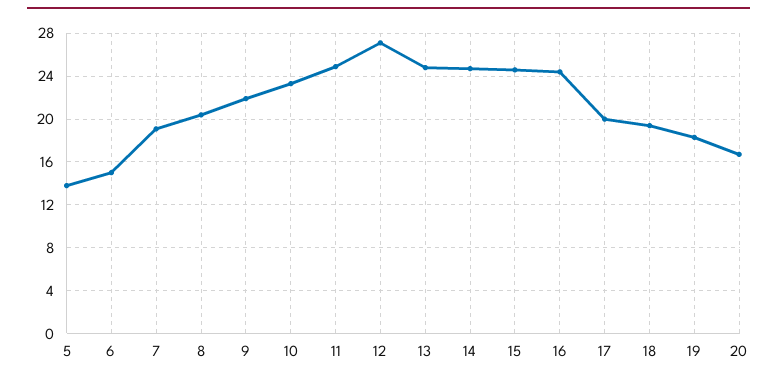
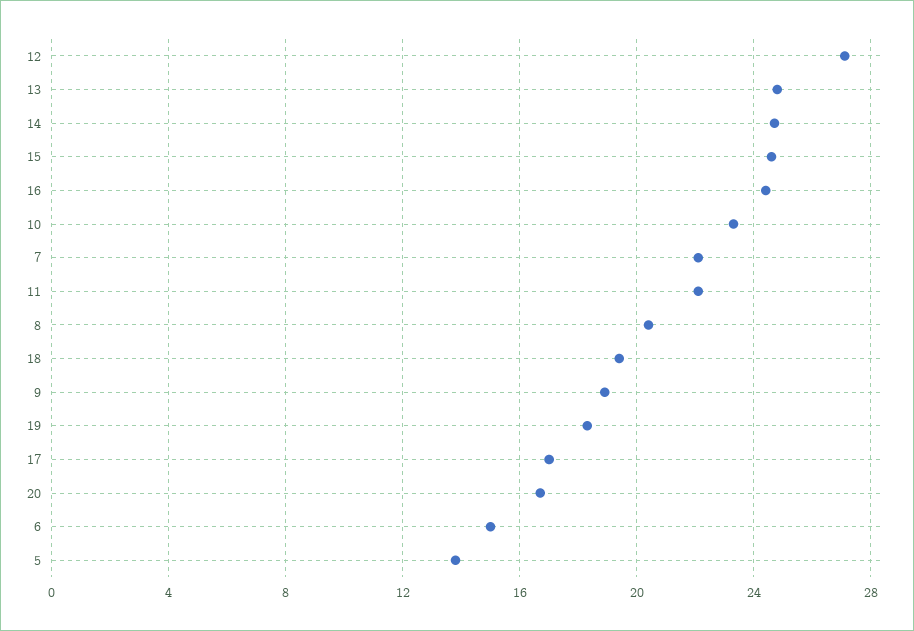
  {
    "5": 14,
    "6": 15,
-   "7": 19,
+   "7": 22,
    "8": 20.5,
-   "9": 22,
+   "9": 19,
    "10": 23.5,
-   "11": 25,
+   "11": 22,
    "12": 27,
    "13": 25,
    "14": 24.5,
    "15": 24.5,
    "16": 24.5,
-   "17": 20,
+   "17": 17,
    "18": 19.5,
    "19": 18.5,
    "20": 16.5
  }

